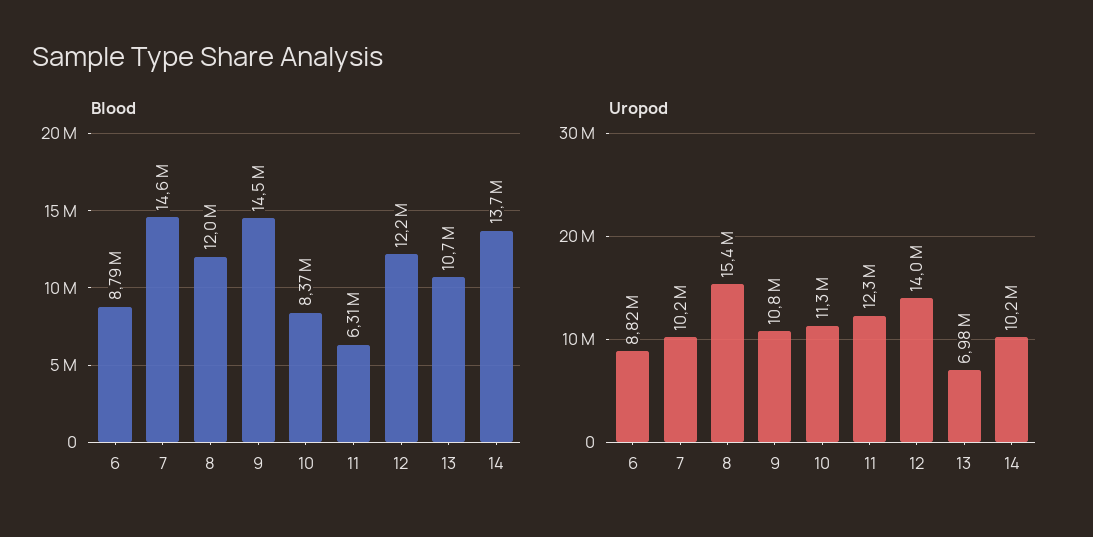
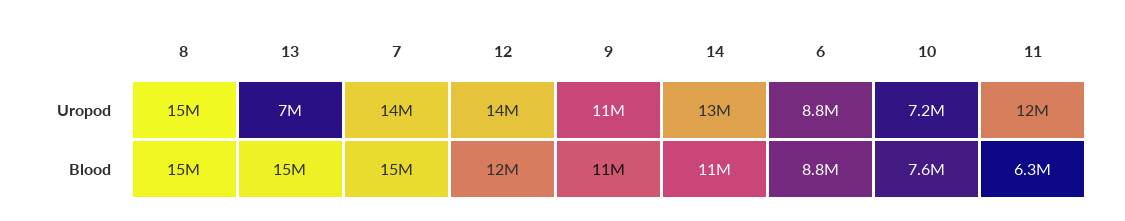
  {
    "Blood": {
      "6": 8790000,
      "7": 14600000,
-     "8": 12000000,
+     "8": 15000000,
-     "9": 14500000,
+     "9": 11000000,
-     "10": 8370000,
+     "10": 7600000,
      "11": 6310000,
      "12": 12200000,
-     "13": 10700000,
+     "13": 15000000,
-     "14": 13700000
+     "14": 11000000
    },
    "Uropod": {
      "6": 8820000,
-     "7": 10200000,
+     "7": 14000000,
      "8": 15400000,
      "9": 10800000,
-     "10": 11300000,
+     "10": 7200000,
      "11": 12300000,
      "12": 14000000,
      "13": 6980000,
-     "14": 10200000
+     "14": 13000000
    }
  }

